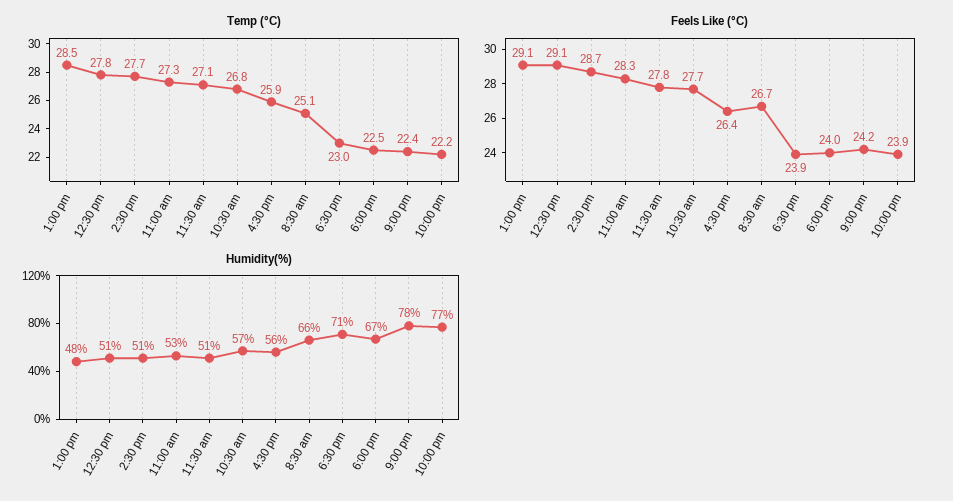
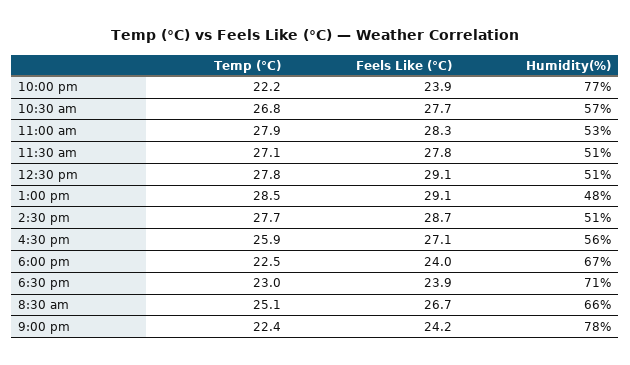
  {
    "Temp (°C)": {
      "1:00 pm": 28.5,
      "12:30 pm": 27.8,
      "2:30 pm": 27.7,
-     "11:00 am": 27.3,
+     "11:00 am": 27.9,
      "11:30 am": 27.1,
      "10:30 am": 26.8,
      "4:30 pm": 25.9,
      "8:30 am": 25.1,
      "6:30 pm": 23,
      "6:00 pm": 22.5,
      "9:00 pm": 22.4,
      "10:00 pm": 22.2
    },
    "Feels Like (°C)": {
      "1:00 pm": 29.1,
      "12:30 pm": 29.1,
      "2:30 pm": 28.7,
      "11:00 am": 28.3,
      "11:30 am": 27.8,
      "10:30 am": 27.7,
-     "4:30 pm": 26.4,
+     "4:30 pm": 27.1,
      "8:30 am": 26.7,
      "6:30 pm": 23.9,
      "6:00 pm": 24,
      "9:00 pm": 24.2,
      "10:00 pm": 23.9
    },
    "Humidity(%)": {
      "1:00 pm": 48,
      "12:30 pm": 51,
      "2:30 pm": 51,
      "11:00 am": 53,
      "11:30 am": 51,
      "10:30 am": 57,
      "4:30 pm": 56,
      "8:30 am": 66,
      "6:30 pm": 71,
      "6:00 pm": 67,
      "9:00 pm": 78,
      "10:00 pm": 77
    }
  }

